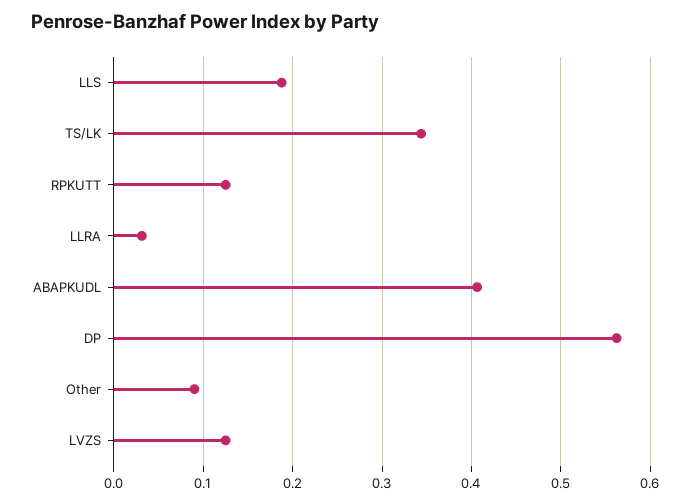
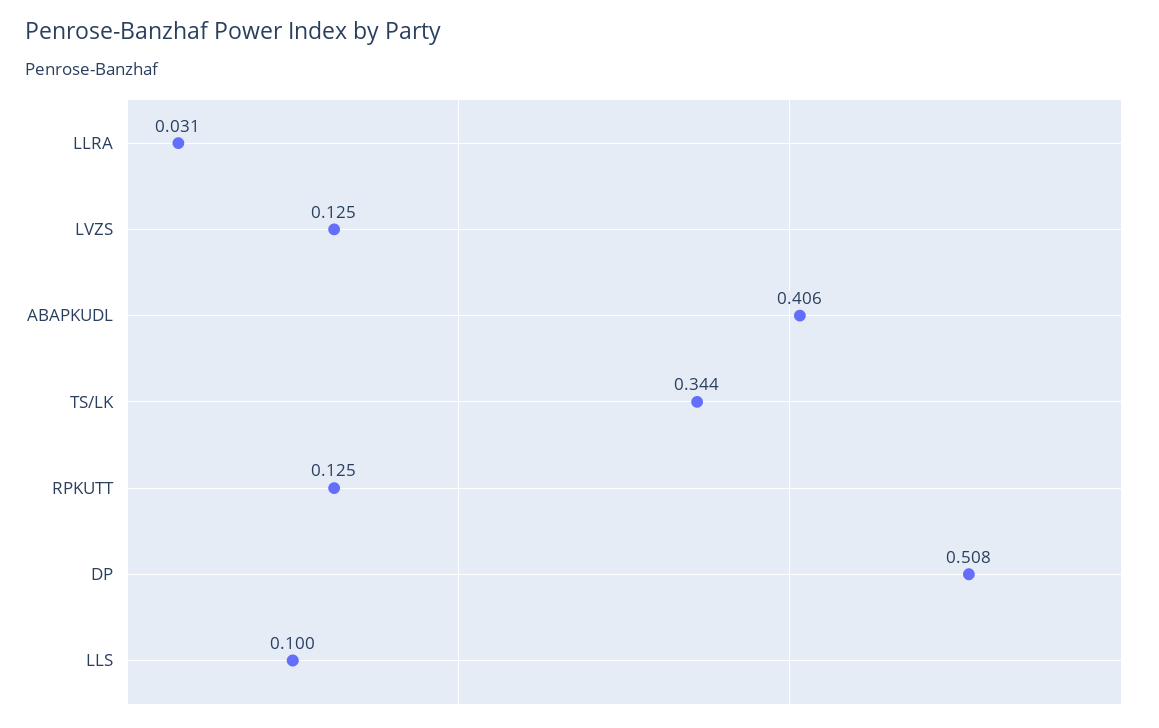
  {
-   "LLS": 0.19,
+   "LLS": 0.1,
    "TS/LK": 0.344,
    "RPKUTT": 0.125,
    "LLRA": 0.031,
    "ABAPKUDL": 0.406,
-   "DP": 0.56,
+   "DP": 0.508,
-   "Other": 0.09,
    "LVZS": 0.125
  }

